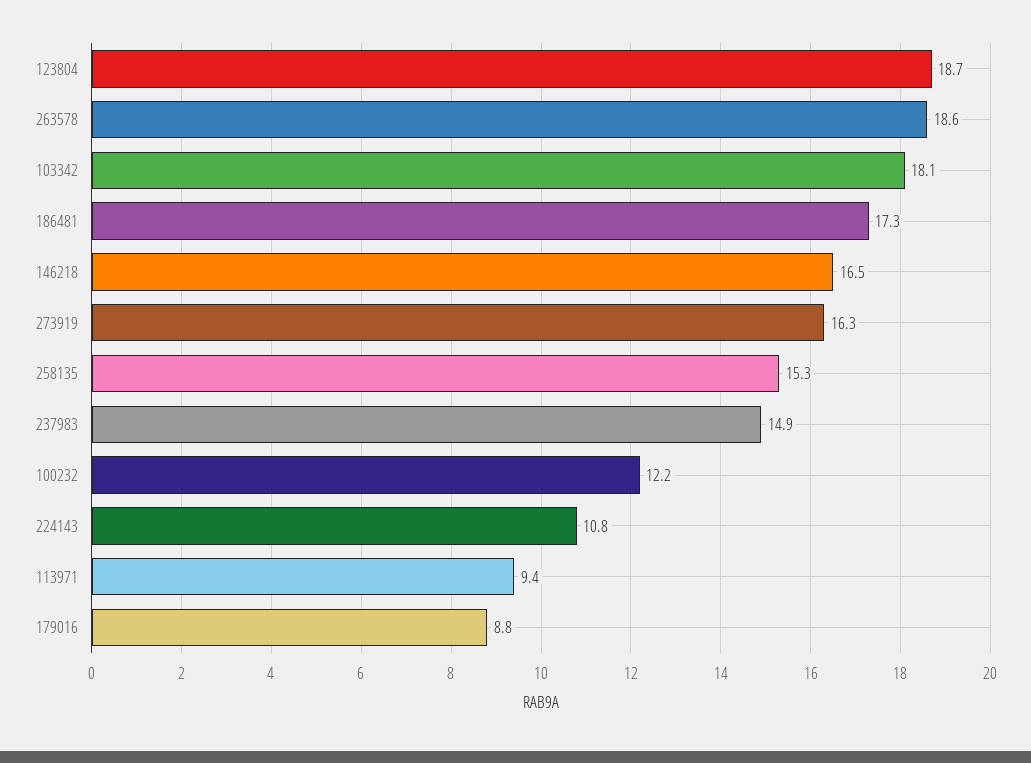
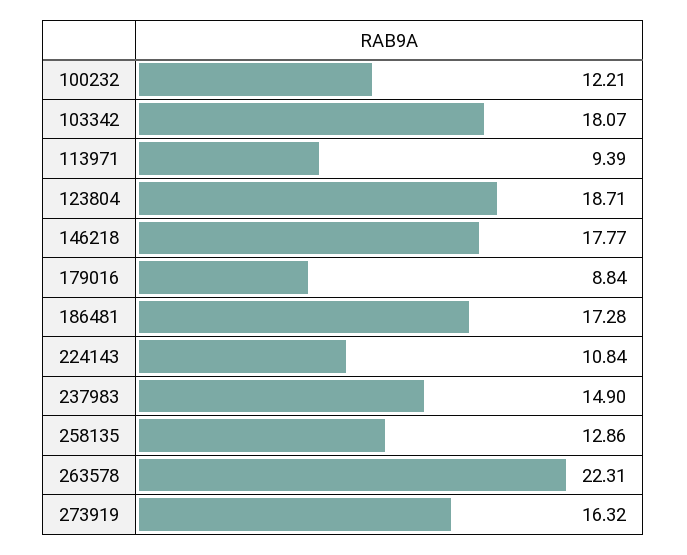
  {
    "123804": 18.71,
-   "263578": 18.6,
+   "263578": 22.31,
    "103342": 18.07,
    "186481": 17.28,
-   "146218": 16.5,
+   "146218": 17.77,
    "273919": 16.32,
-   "258135": 15.3,
+   "258135": 12.86,
    "237983": 14.9,
    "100232": 12.21,
    "224143": 10.84,
    "113971": 9.39,
    "179016": 8.84
  }

